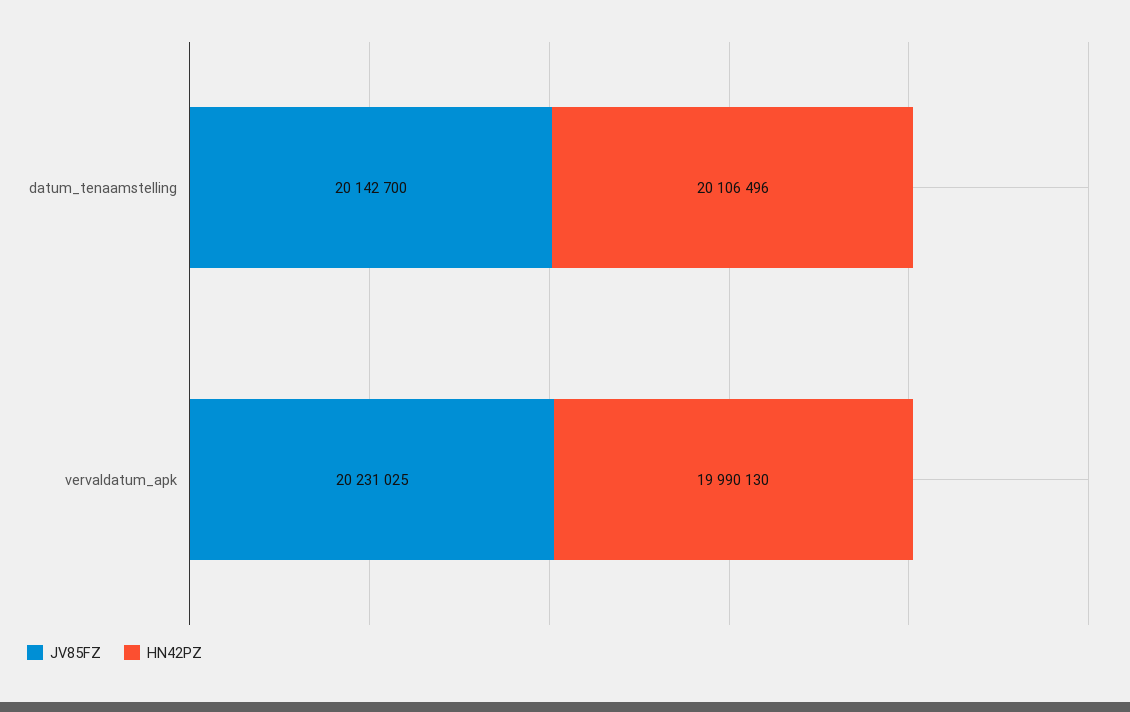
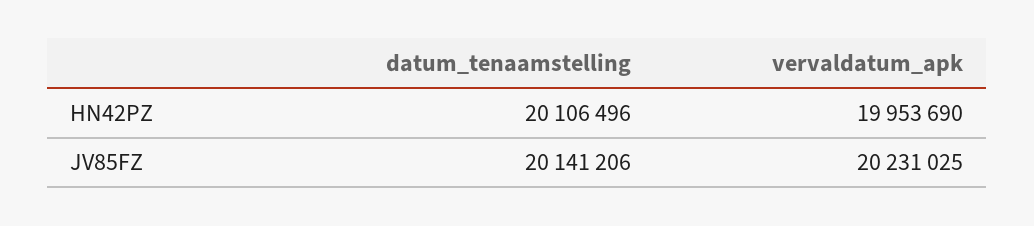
  {
    "JV85FZ": {
-     "datum_tenaamstelling": 20142700,
+     "datum_tenaamstelling": 20141206,
      "vervaldatum_apk": 20231025
    },
    "HN42PZ": {
      "datum_tenaamstelling": 20106496,
-     "vervaldatum_apk": 19990130
+     "vervaldatum_apk": 19953690
    }
  }

